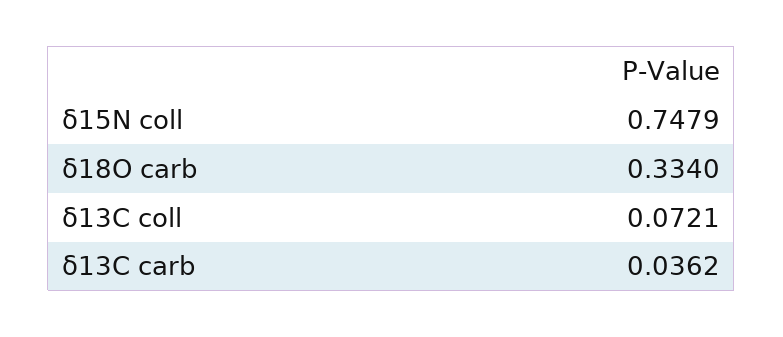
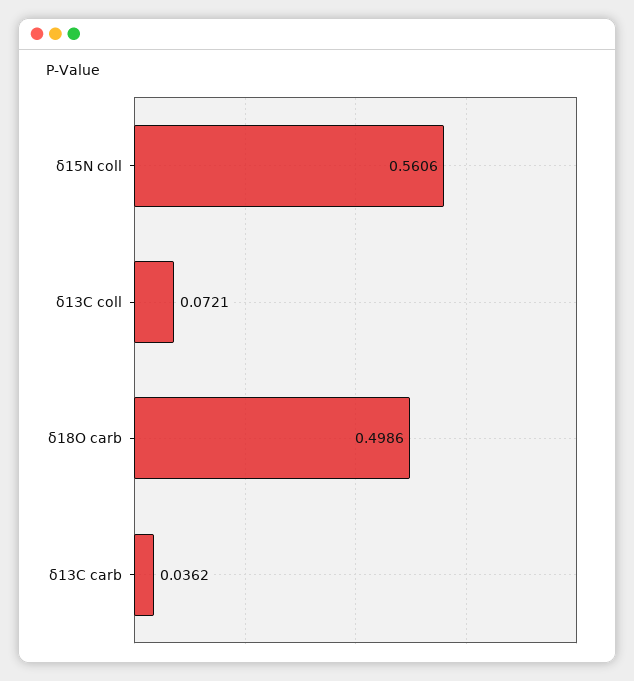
  {
-   "δ15N coll": 0.7479,
+   "δ15N coll": 0.5606,
-   "δ18O carb": 0.334,
+   "δ18O carb": 0.4986,
    "δ13C coll": 0.0721,
    "δ13C carb": 0.0362
  }

